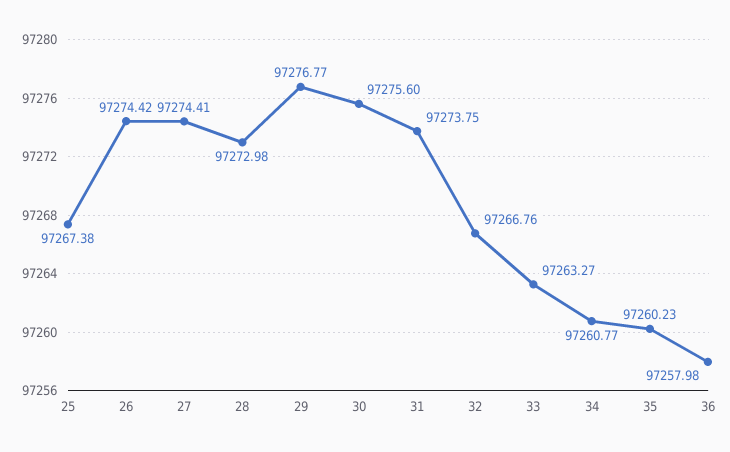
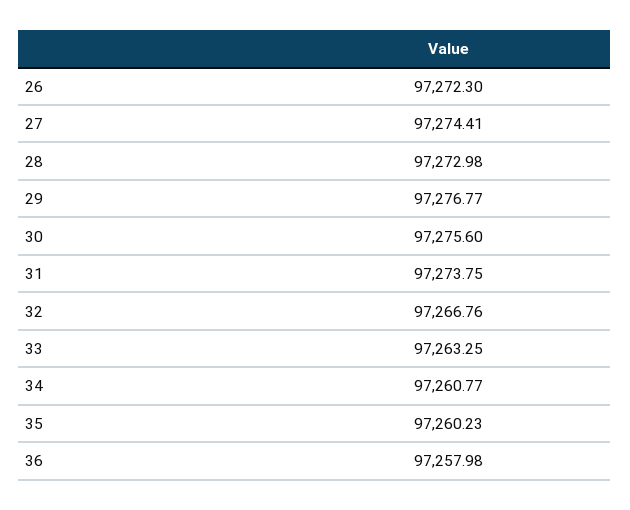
  {
-   "25": 97267.38,
-   "26": 97274.42,
+   "26": 97272.3,
    "27": 97274.41,
    "28": 97272.98,
    "29": 97276.77,
    "30": 97275.6,
    "31": 97273.75,
    "32": 97266.76,
-   "33": 97263.27,
+   "33": 97263.25,
    "34": 97260.77,
    "35": 97260.23,
    "36": 97257.98
  }

